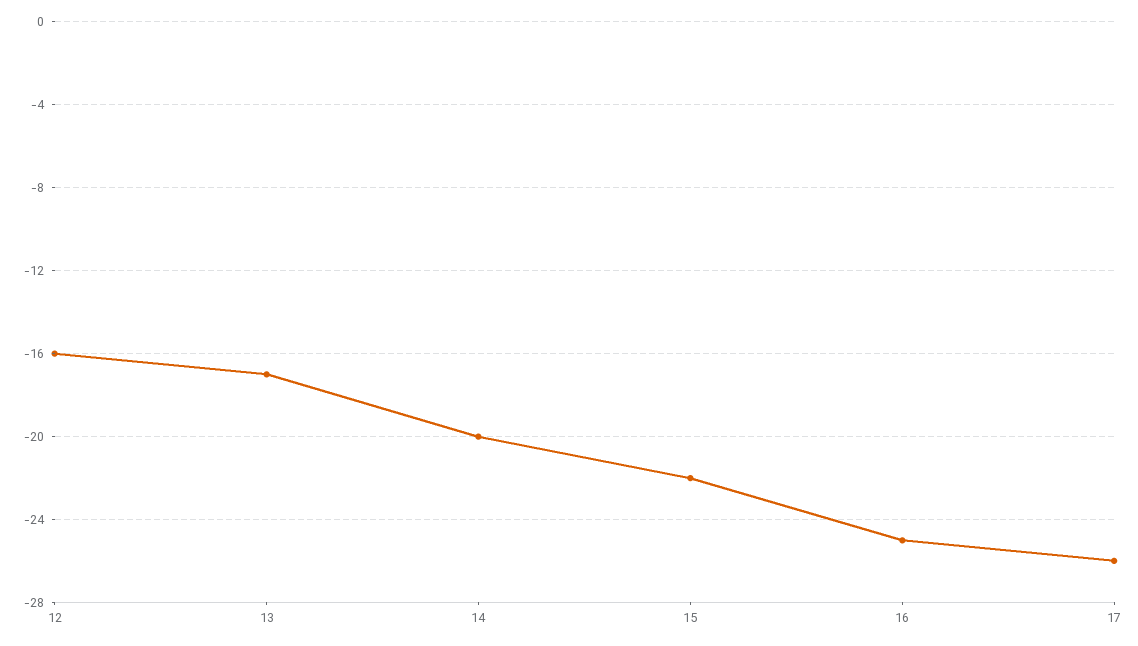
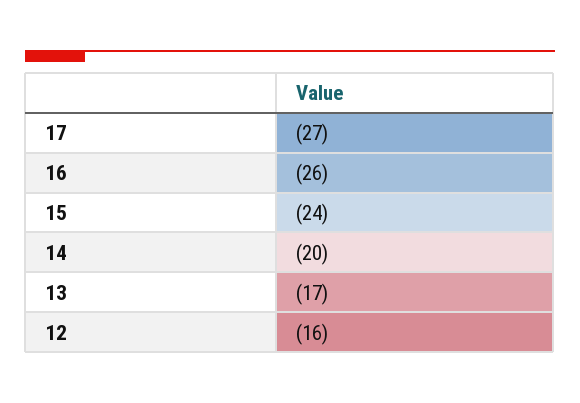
  {
    "12": -16,
    "13": -17,
    "14": -20,
-   "15": -22,
+   "15": -24,
-   "16": -25,
+   "16": -26,
-   "17": -26
+   "17": -27
  }

